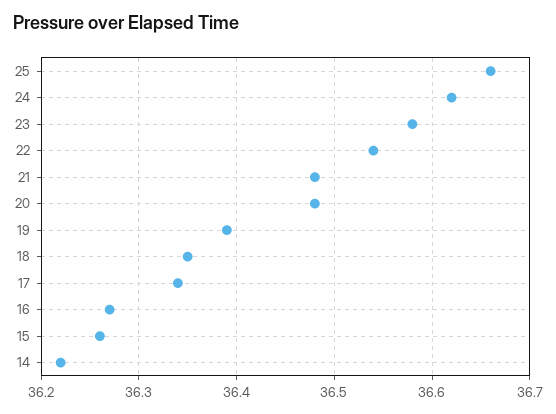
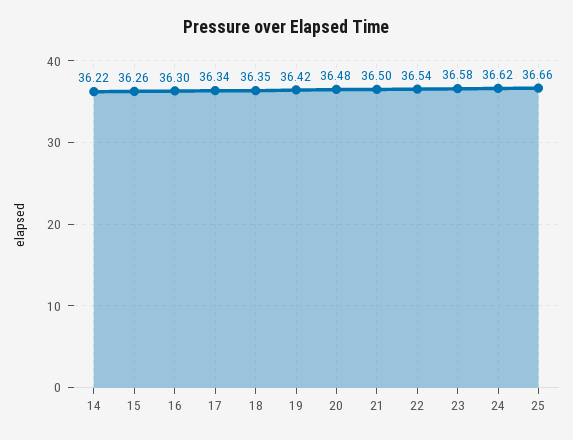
  {
    "25": 36.66,
    "24": 36.62,
    "23": 36.58,
    "22": 36.54,
-   "21": 36.48,
+   "21": 36.5,
    "20": 36.48,
-   "19": 36.39,
+   "19": 36.42,
    "18": 36.35,
    "17": 36.34,
-   "16": 36.27,
+   "16": 36.3,
    "15": 36.26,
    "14": 36.22
  }

